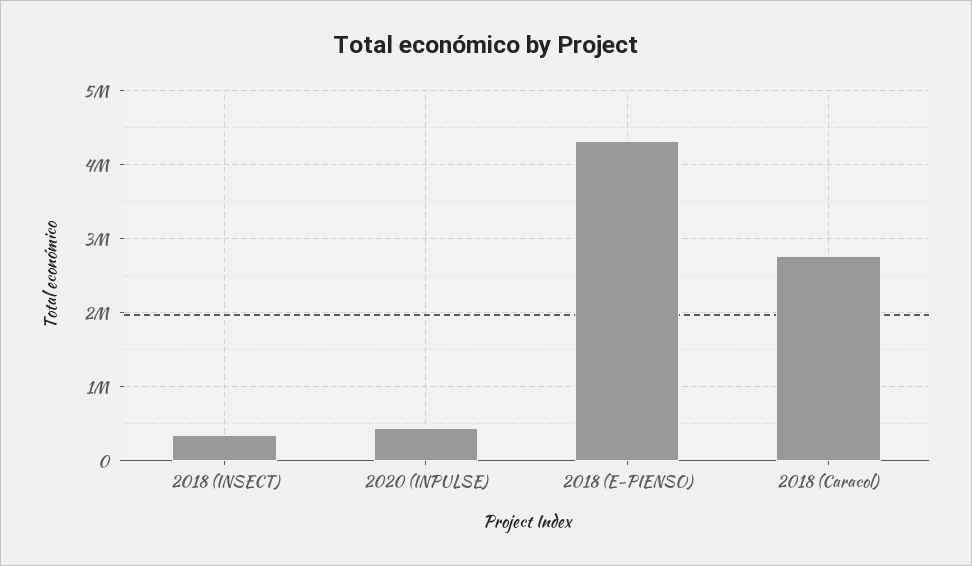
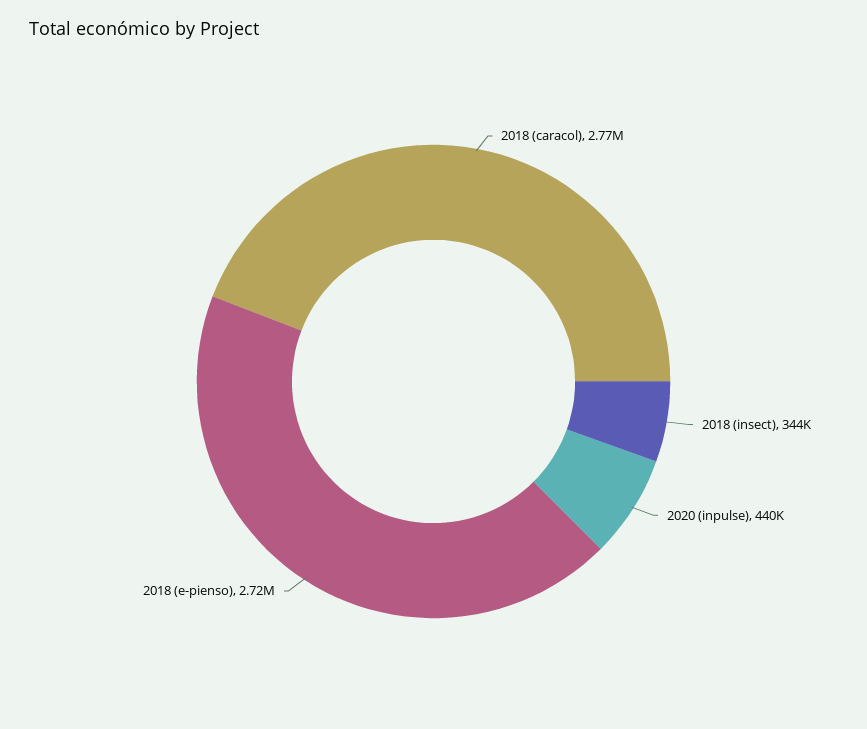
  {
    "2018 (INSECT)": 344000,
    "2020 (INPULSE)": 440000,
-   "2018 (E-PIENSO)": 4300000,
+   "2018 (E-PIENSO)": 2720000,
    "2018 (Caracol)": 2770000
  }

